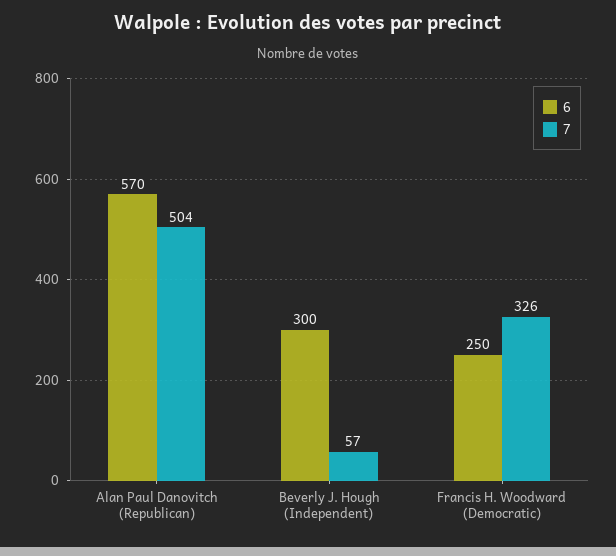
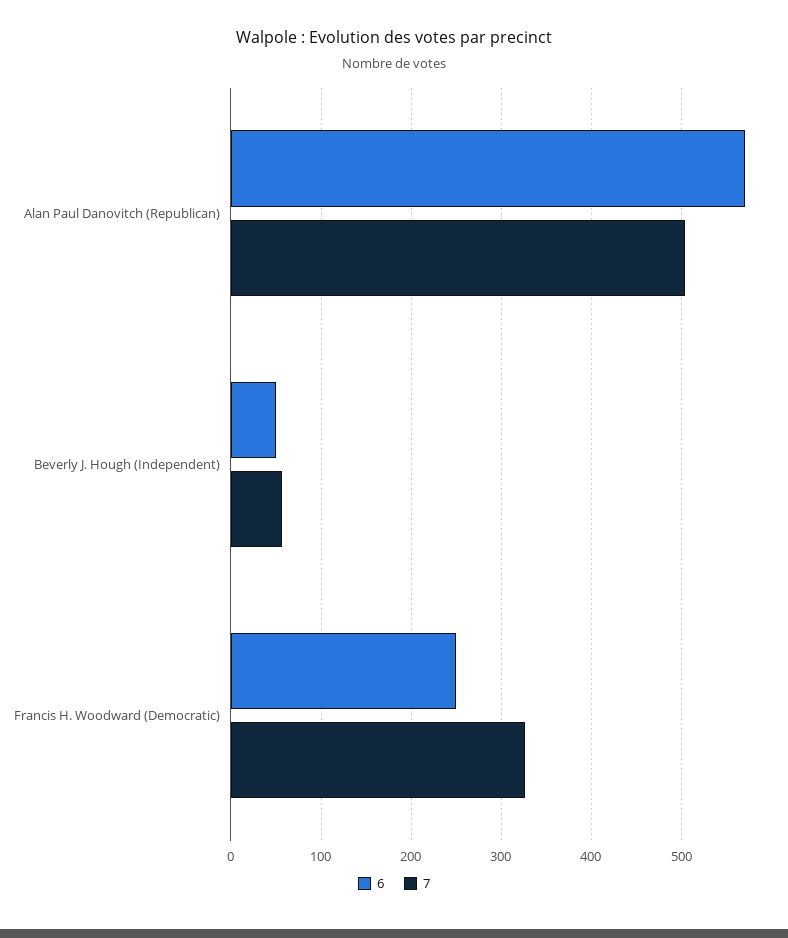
  {
    "6": {
      "Alan Paul Danovitch (Republican)": 570,
-     "Beverly J. Hough (Independent)": 300,
+     "Beverly J. Hough (Independent)": 50,
      "Francis H. Woodward (Democratic)": 250
    },
    "7": {
      "Alan Paul Danovitch (Republican)": 504,
      "Beverly J. Hough (Independent)": 57,
      "Francis H. Woodward (Democratic)": 326
    }
  }

